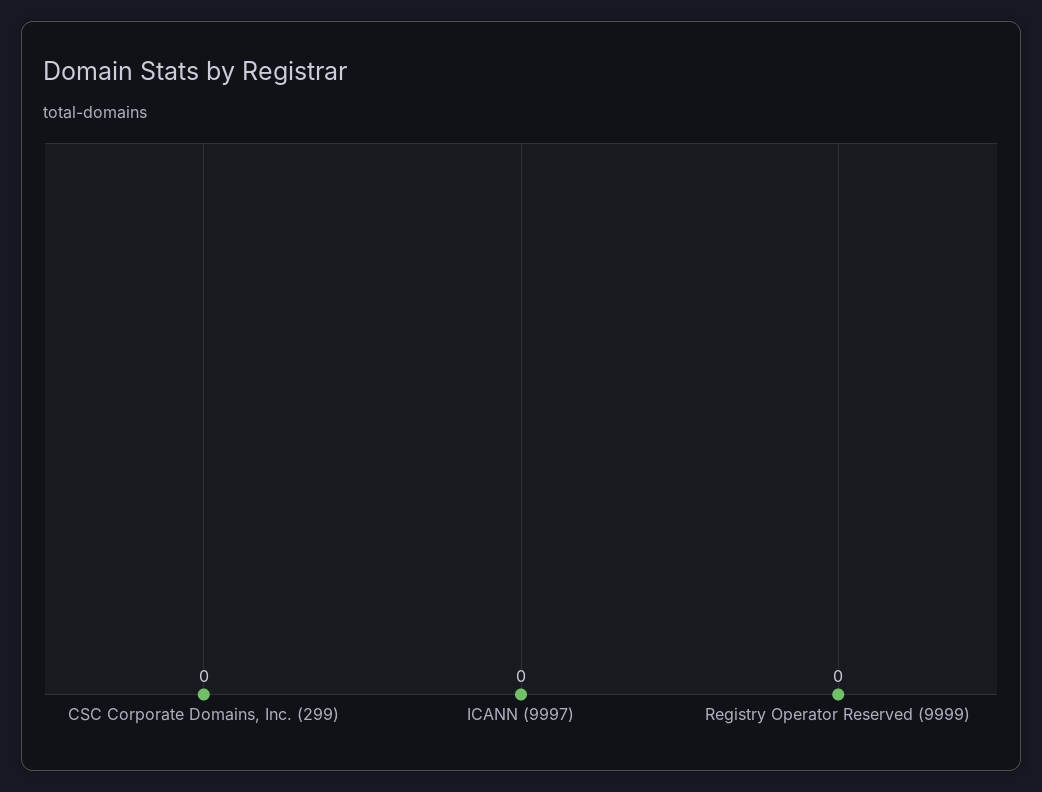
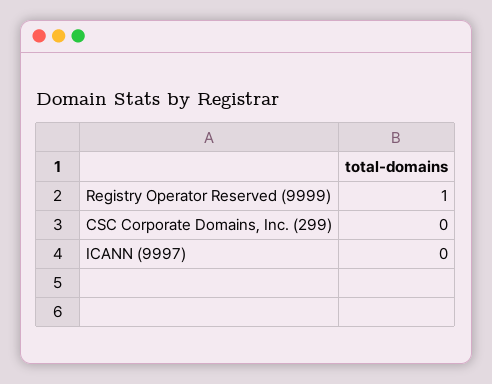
  {
    "CSC Corporate Domains, Inc. (299)": 0,
    "ICANN (9997)": 0,
-   "Registry Operator Reserved (9999)": 0
+   "Registry Operator Reserved (9999)": 1
  }

